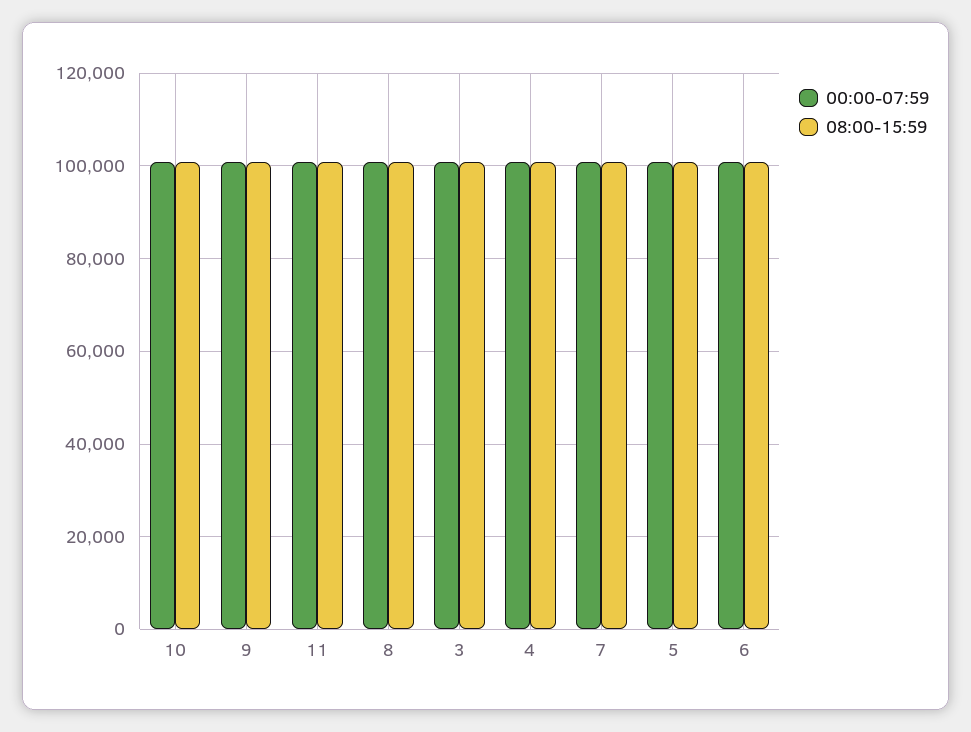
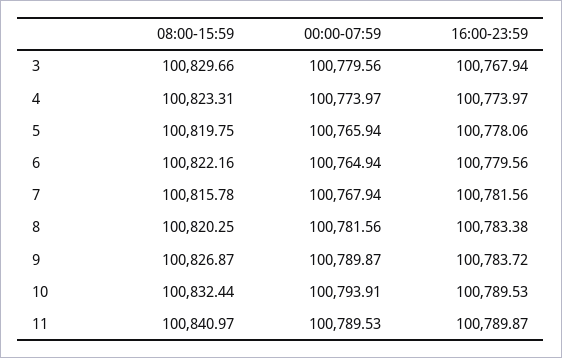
  {
    "00:00-07:59": {
      "10": 100793.91,
      "9": 100789.87,
      "11": 100789.53,
      "8": 100781.56,
      "3": 100779.56,
      "4": 100773.97,
      "7": 100767.94,
      "5": 100765.94,
      "6": 100764.94
    },
    "08:00-15:59": {
      "10": 100832.44,
      "9": 100826.87,
      "11": 100840.97,
      "8": 100820.25,
      "3": 100829.66,
      "4": 100823.31,
      "7": 100815.78,
      "5": 100819.75,
      "6": 100822.16
-   }
+   },
+   "16:00-23:59": {
+     "3": 100767.94,
+     "4": 100773.97,
+     "5": 100778.06,
+     "6": 100779.56,
+     "7": 100781.56,
+     "8": 100783.38,
+     "9": 100783.72,
+     "10": 100789.53,
+     "11": 100789.87
+   }
  }

